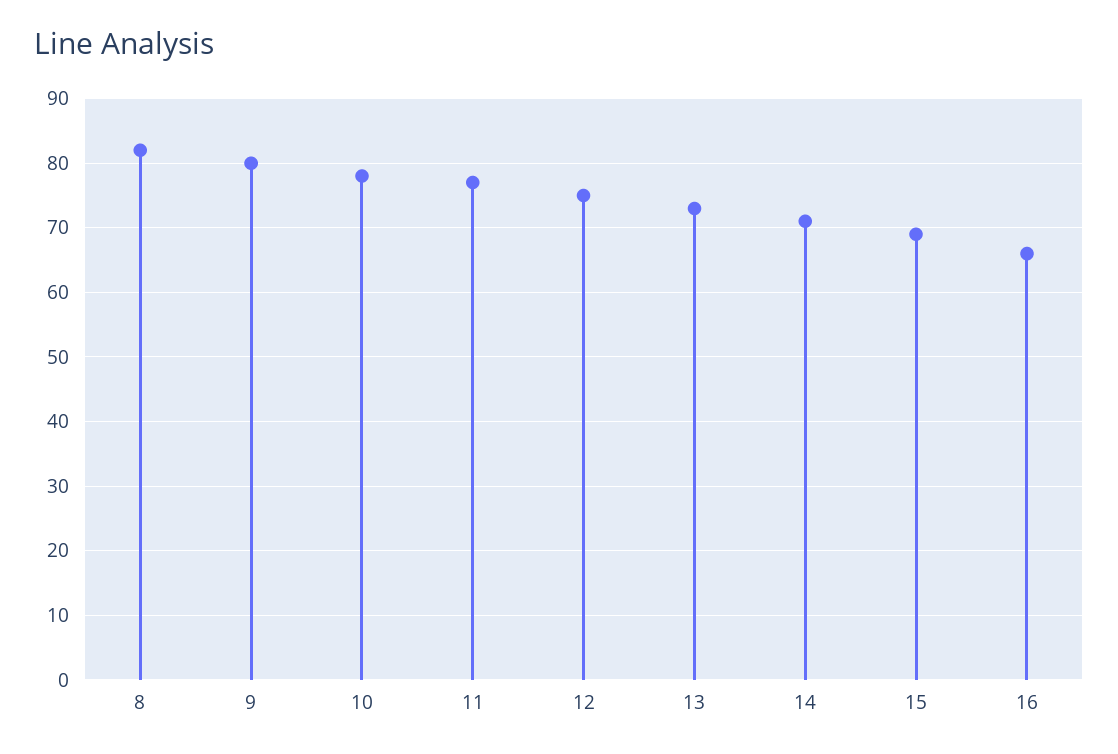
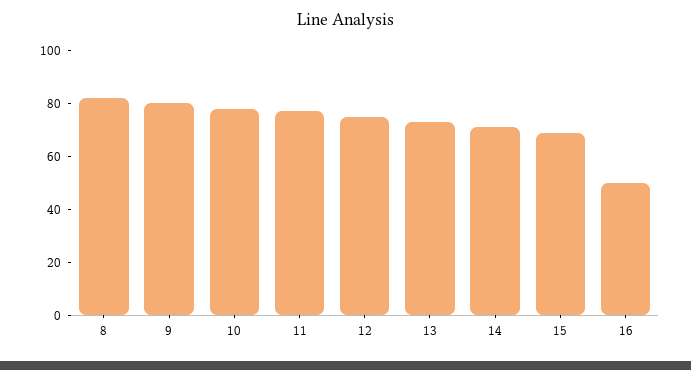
  {
    "8": 82,
    "9": 80,
    "10": 78,
    "11": 77,
    "12": 75,
    "13": 73,
    "14": 71,
    "15": 69,
-   "16": 66
+   "16": 50
  }

